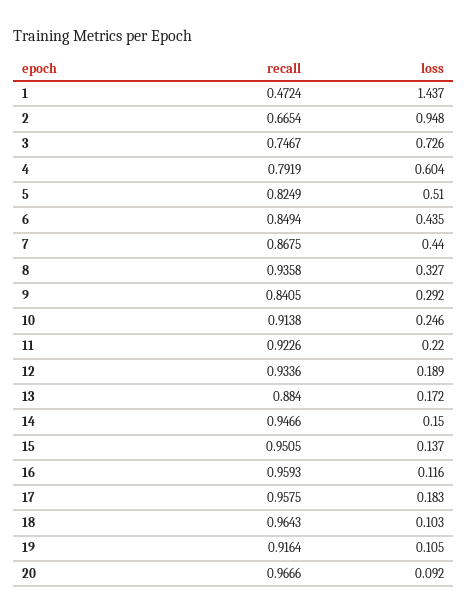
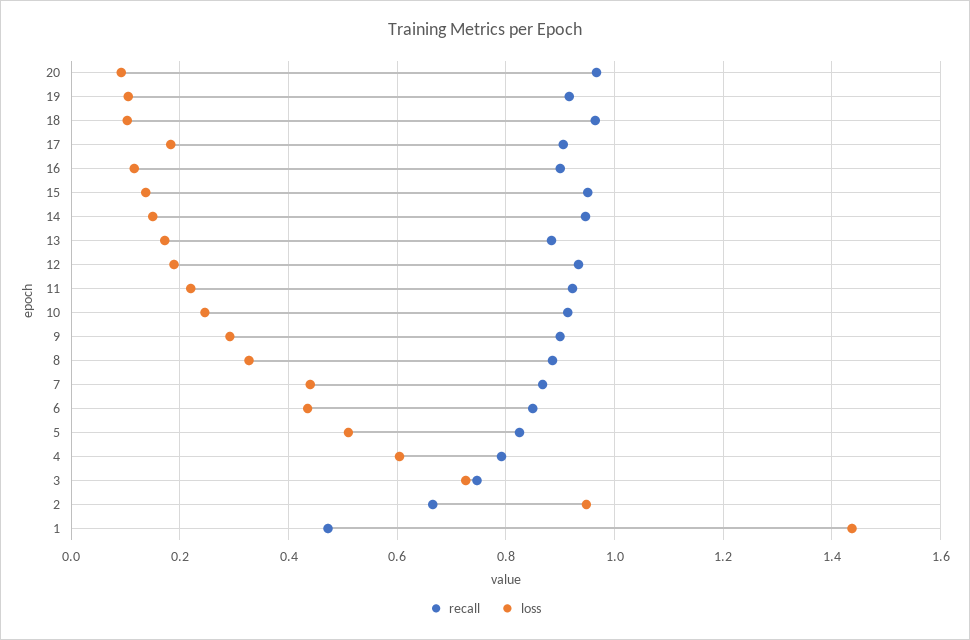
  {
    "recall": {
      "1": 0.4724,
      "2": 0.6654,
      "3": 0.7467,
      "4": 0.7919,
      "5": 0.8249,
      "6": 0.8494,
      "7": 0.8675,
-     "8": 0.9358,
+     "8": 0.88,
-     "9": 0.8405,
+     "9": 0.9,
      "10": 0.9138,
      "11": 0.9226,
      "12": 0.9336,
      "13": 0.884,
      "14": 0.9466,
      "15": 0.9505,
-     "16": 0.9593,
+     "16": 0.9,
-     "17": 0.9575,
+     "17": 0.9,
      "18": 0.9643,
      "19": 0.9164,
      "20": 0.9666
    },
    "loss": {
      "1": 1.437,
      "2": 0.948,
      "3": 0.726,
      "4": 0.604,
      "5": 0.51,
      "6": 0.435,
      "7": 0.44,
      "8": 0.327,
      "9": 0.292,
      "10": 0.246,
      "11": 0.22,
      "12": 0.189,
      "13": 0.172,
      "14": 0.15,
      "15": 0.137,
      "16": 0.116,
      "17": 0.183,
      "18": 0.103,
      "19": 0.105,
      "20": 0.092
    }
  }

